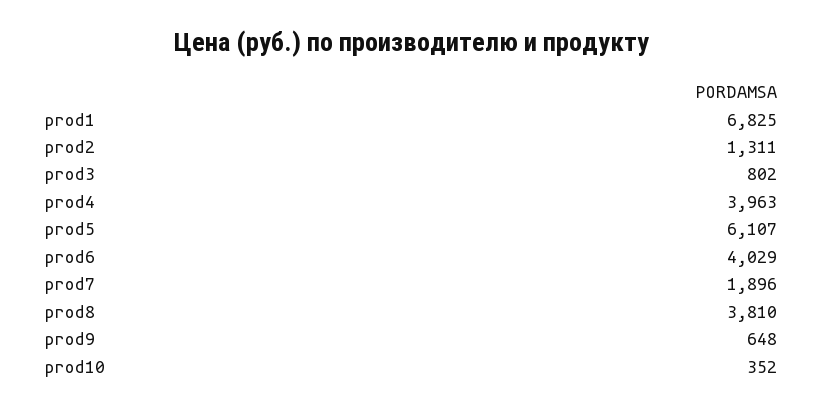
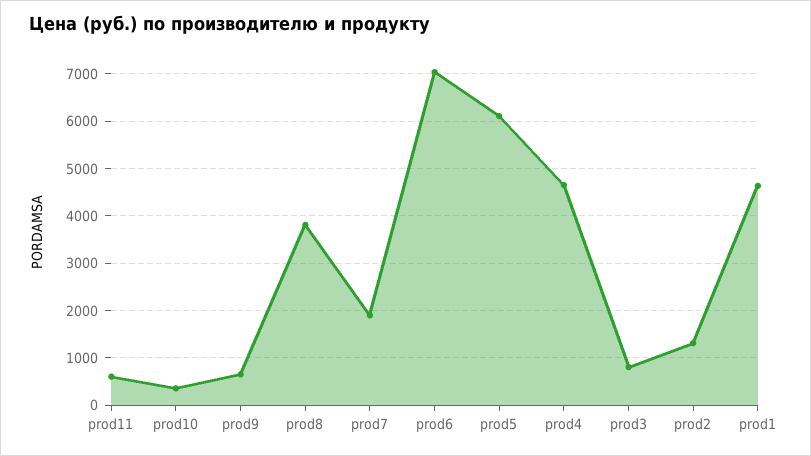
  {
-   "prod1": 6825,
+   "prod1": 4600,
    "prod2": 1311,
    "prod3": 802,
-   "prod4": 3963,
+   "prod4": 4600,
    "prod5": 6107,
-   "prod6": 4029,
+   "prod6": 7000,
    "prod7": 1896,
    "prod8": 3810,
    "prod9": 648,
-   "prod10": 352
+   "prod10": 352,
+   "prod11": 600
  }

